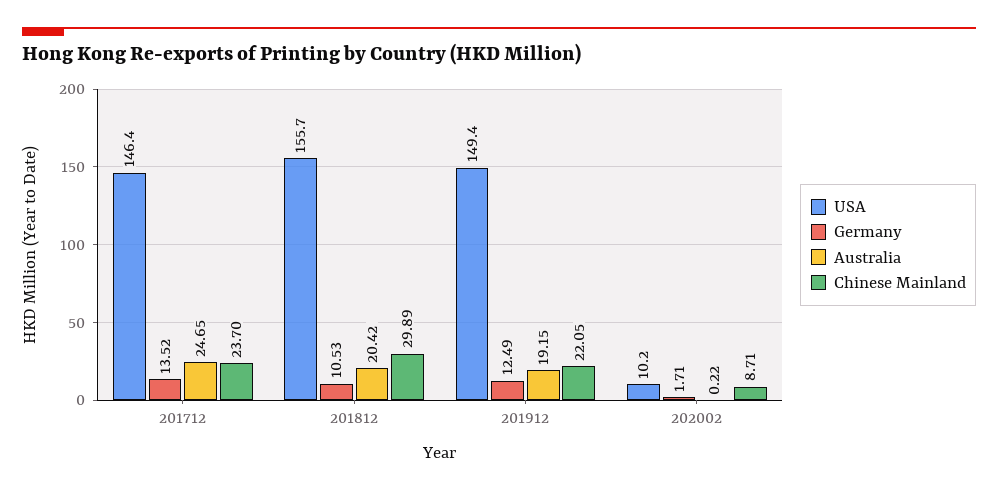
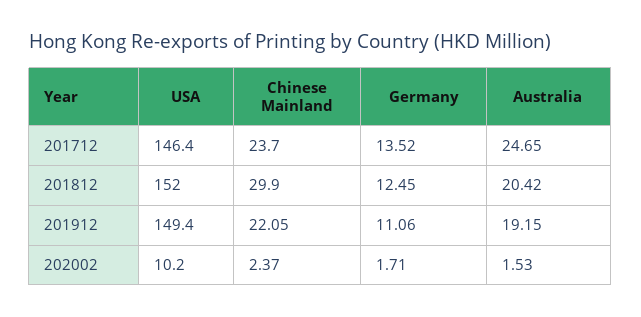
  {
    "USA": {
      "201712": 146.4,
-     "201812": 155.7,
+     "201812": 152,
      "201912": 149.4,
      "202002": 10.2
    },
    "Germany": {
      "201712": 13.52,
-     "201812": 10.53,
+     "201812": 12.45,
-     "201912": 12.49,
+     "201912": 11.06,
      "202002": 1.71
    },
    "Australia": {
      "201712": 24.65,
      "201812": 20.42,
      "201912": 19.15,
-     "202002": 0.22
+     "202002": 1.53
    },
    "Chinese Mainland": {
      "201712": 23.7,
-     "201812": 29.89,
+     "201812": 29.9,
      "201912": 22.05,
-     "202002": 8.71
+     "202002": 2.37
    }
  }

